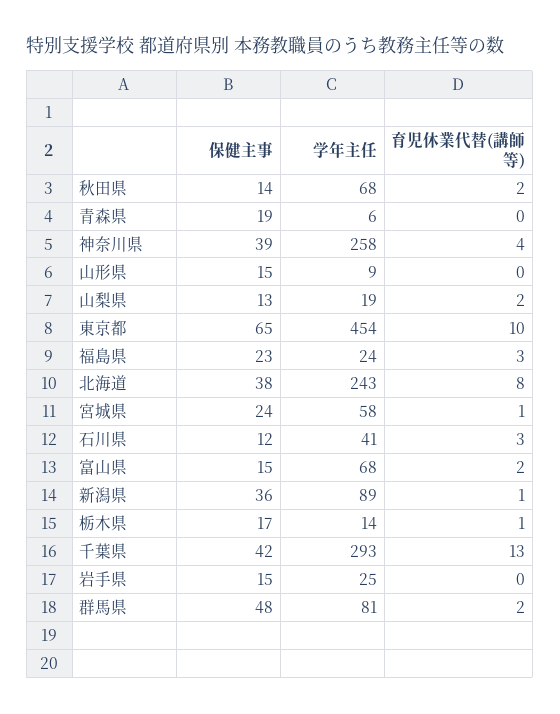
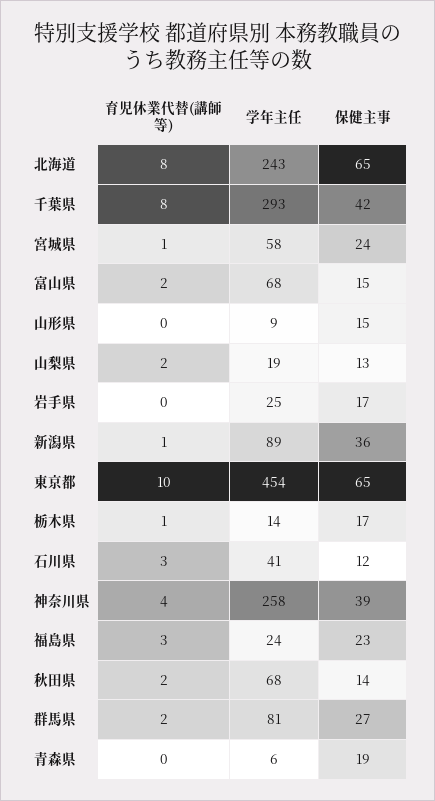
  {
    "保健主事": {
      "秋田県": 14,
      "青森県": 19,
      "神奈川県": 39,
      "山形県": 15,
      "山梨県": 13,
      "東京都": 65,
      "福島県": 23,
-     "北海道": 38,
+     "北海道": 65,
      "宮城県": 24,
      "石川県": 12,
      "富山県": 15,
      "新潟県": 36,
      "栃木県": 17,
      "千葉県": 42,
-     "岩手県": 15,
+     "岩手県": 17,
-     "群馬県": 48
+     "群馬県": 27
    },
    "学年主任": {
      "秋田県": 68,
      "青森県": 6,
      "神奈川県": 258,
      "山形県": 9,
      "山梨県": 19,
      "東京都": 454,
      "福島県": 24,
      "北海道": 243,
      "宮城県": 58,
      "石川県": 41,
      "富山県": 68,
      "新潟県": 89,
      "栃木県": 14,
      "千葉県": 293,
      "岩手県": 25,
      "群馬県": 81
    },
    "育児休業代替(講師等)": {
      "秋田県": 2,
      "青森県": 0,
      "神奈川県": 4,
      "山形県": 0,
      "山梨県": 2,
      "東京都": 10,
      "福島県": 3,
      "北海道": 8,
      "宮城県": 1,
      "石川県": 3,
      "富山県": 2,
      "新潟県": 1,
      "栃木県": 1,
-     "千葉県": 13,
+     "千葉県": 8,
      "岩手県": 0,
      "群馬県": 2
    }
  }

